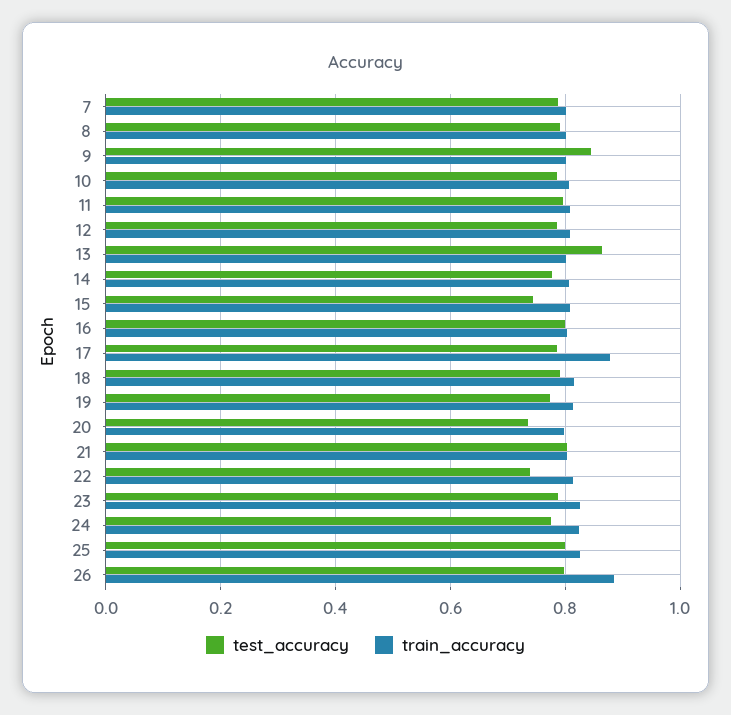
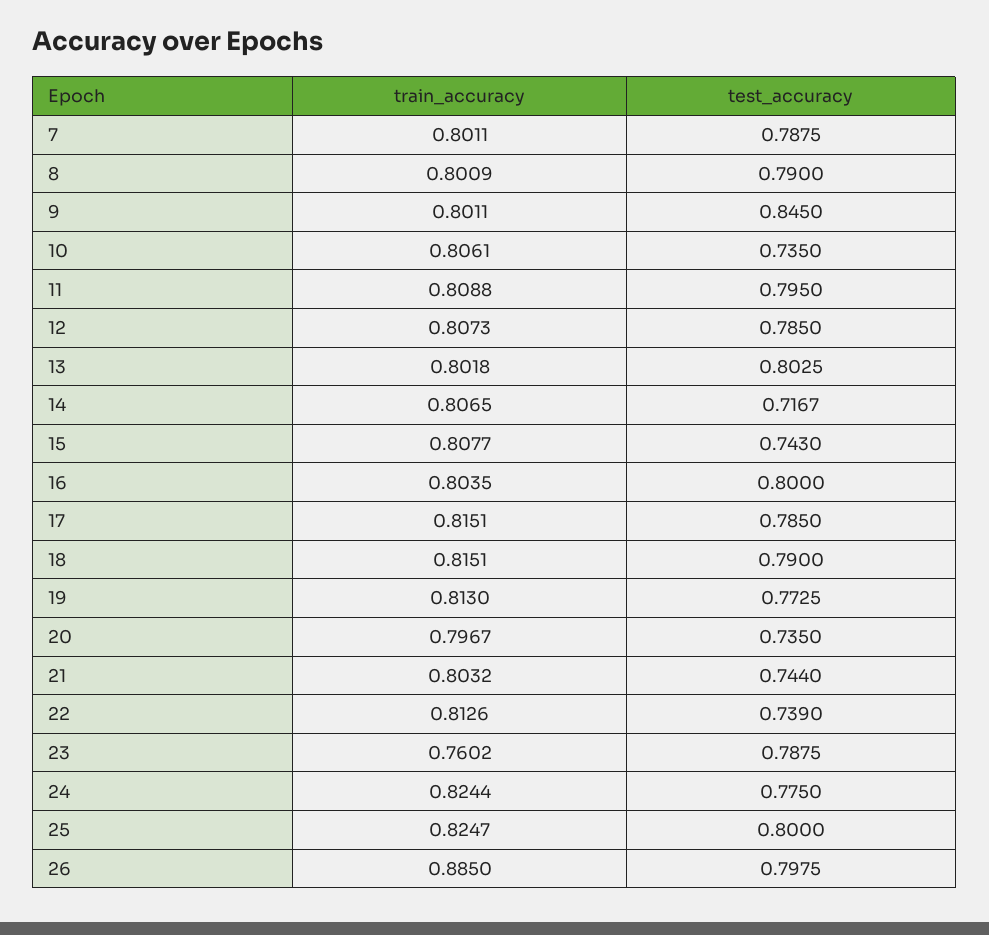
  {
    "test_accuracy": {
      "7": 0.7875,
      "8": 0.79,
      "9": 0.845,
-     "10": 0.78,
+     "10": 0.735,
      "11": 0.795,
      "12": 0.785,
-     "13": 0.86,
+     "13": 0.8025,
-     "14": 0.78,
+     "14": 0.7167,
      "15": 0.743,
      "16": 0.8,
      "17": 0.785,
      "18": 0.79,
      "19": 0.7725,
      "20": 0.735,
-     "21": 0.8,
+     "21": 0.744,
      "22": 0.739,
      "23": 0.7875,
      "24": 0.775,
      "25": 0.8,
      "26": 0.7975
    },
    "train_accuracy": {
      "7": 0.8011,
      "8": 0.8009,
      "9": 0.8011,
      "10": 0.8061,
      "11": 0.8088,
      "12": 0.8073,
      "13": 0.8018,
      "14": 0.8065,
      "15": 0.8077,
      "16": 0.8035,
-     "17": 0.88,
+     "17": 0.8151,
      "18": 0.8151,
      "19": 0.813,
      "20": 0.7967,
      "21": 0.8032,
      "22": 0.8126,
-     "23": 0.82,
+     "23": 0.7602,
      "24": 0.8244,
      "25": 0.8247,
      "26": 0.885
    }
  }

